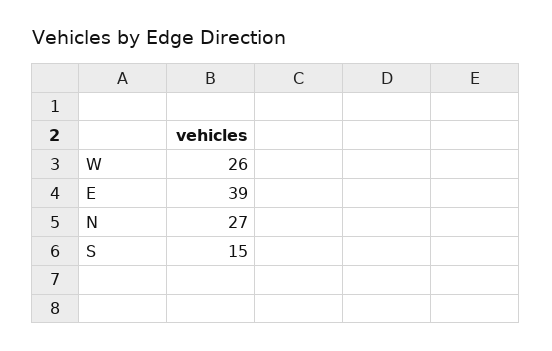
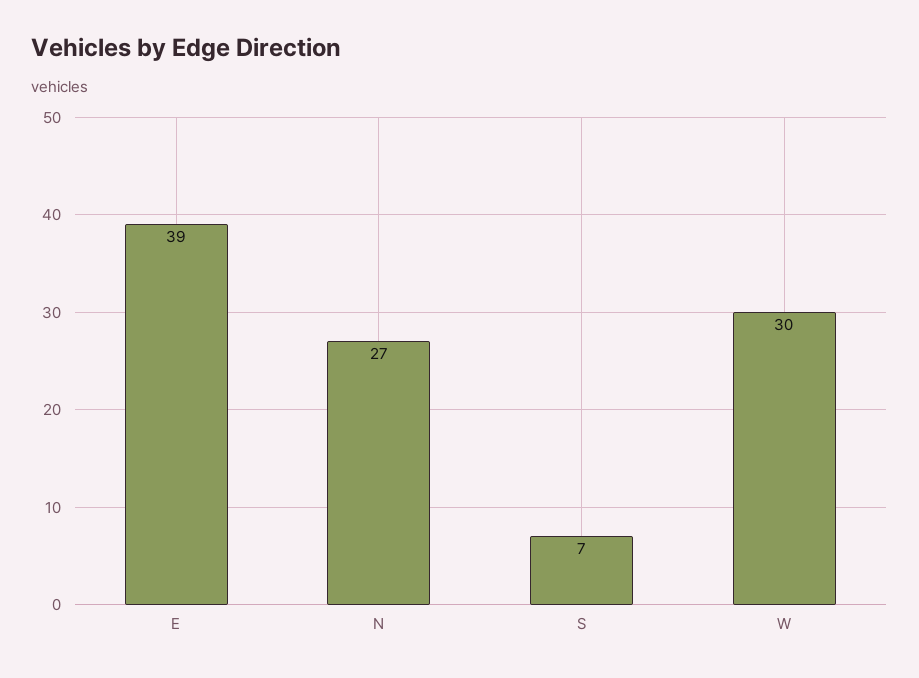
  {
-   "W": 26,
+   "W": 30,
    "E": 39,
    "N": 27,
-   "S": 15
+   "S": 7
  }

